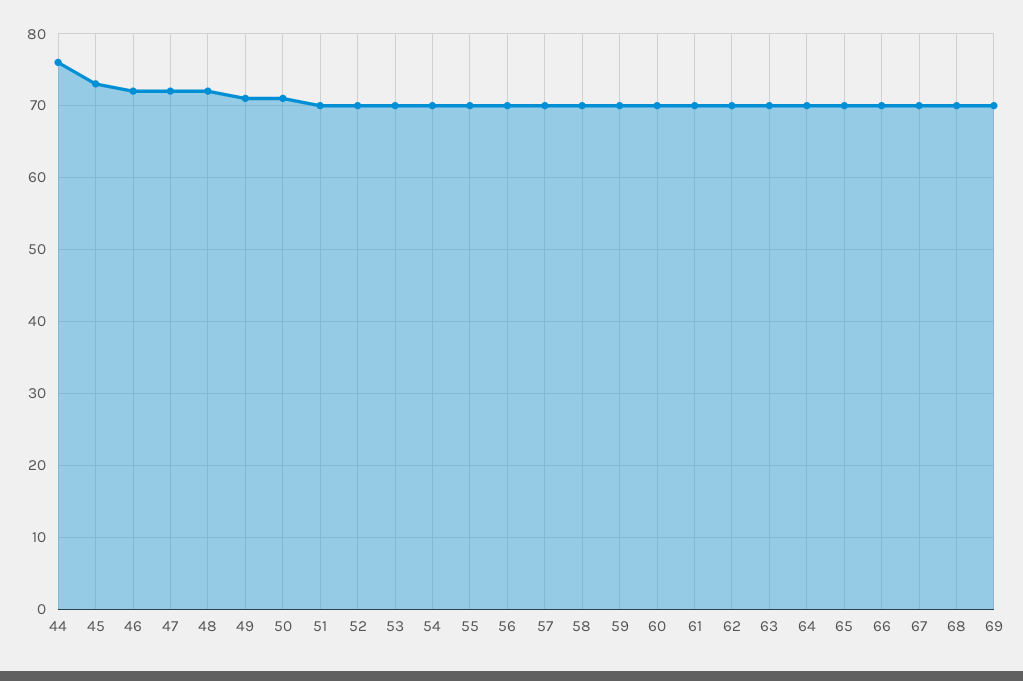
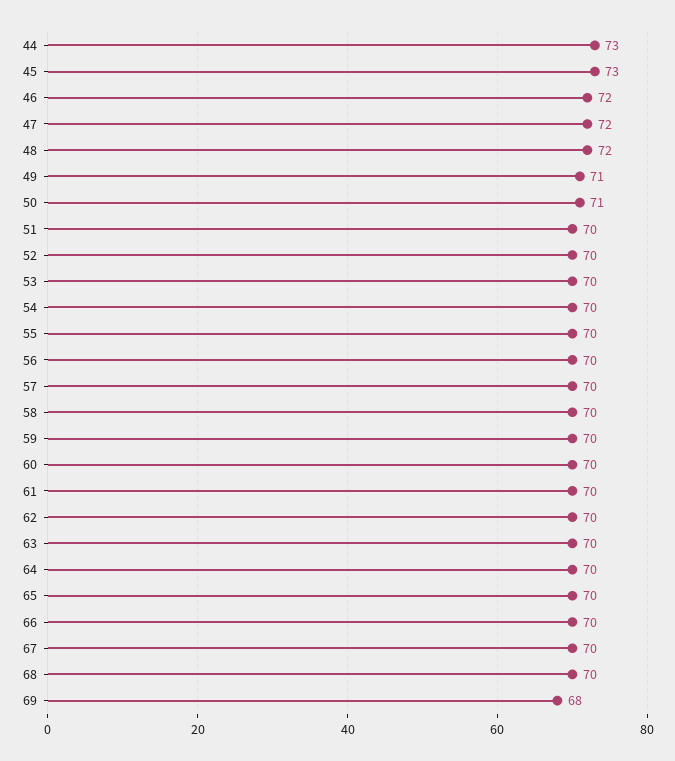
  {
-   "44": 76,
+   "44": 73,
    "45": 73,
    "46": 72,
    "47": 72,
    "48": 72,
    "49": 71,
    "50": 71,
    "51": 70,
    "52": 70,
    "53": 70,
    "54": 70,
    "55": 70,
    "56": 70,
    "57": 70,
    "58": 70,
    "59": 70,
    "60": 70,
    "61": 70,
    "62": 70,
    "63": 70,
    "64": 70,
    "65": 70,
    "66": 70,
    "67": 70,
    "68": 70,
-   "69": 70
+   "69": 68
  }

